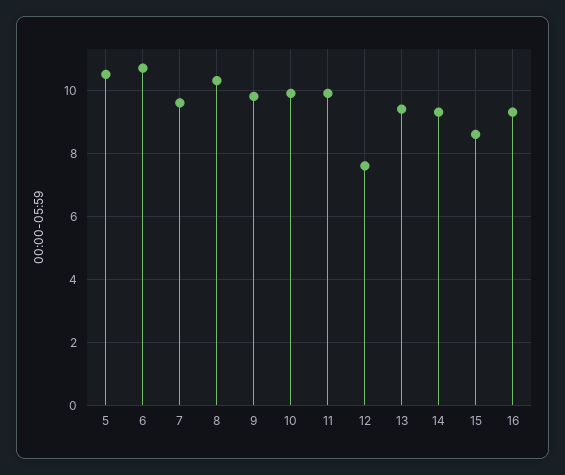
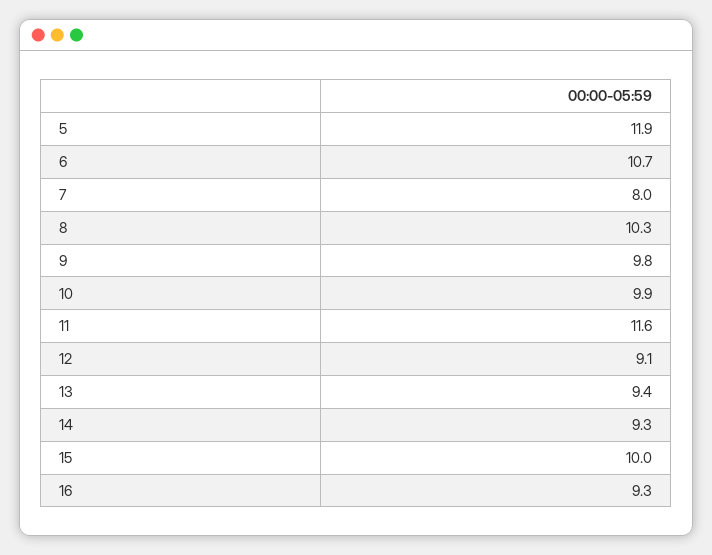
  {
-   "5": 10.5,
+   "5": 11.9,
    "6": 10.7,
-   "7": 9.5,
+   "7": 8,
    "8": 10.3,
    "9": 9.8,
    "10": 9.9,
-   "11": 10,
+   "11": 11.6,
-   "12": 7.5,
+   "12": 9.1,
    "13": 9.4,
    "14": 9.3,
-   "15": 8.5,
+   "15": 10,
    "16": 9.3
  }

